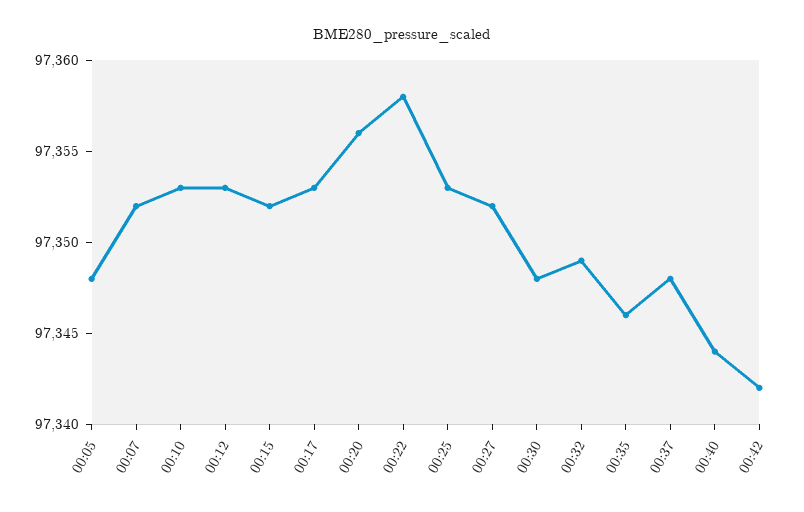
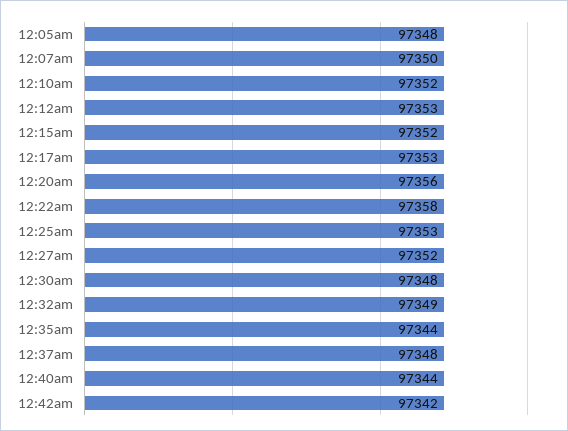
  {
    "00:05": 97348,
-   "00:07": 97352,
+   "00:07": 97350,
-   "00:10": 97353,
+   "00:10": 97352,
    "00:12": 97353,
    "00:15": 97352,
    "00:17": 97353,
    "00:20": 97356,
    "00:22": 97358,
    "00:25": 97353,
    "00:27": 97352,
    "00:30": 97348,
    "00:32": 97349,
-   "00:35": 97346,
+   "00:35": 97344,
    "00:37": 97348,
    "00:40": 97344,
    "00:42": 97342
  }

